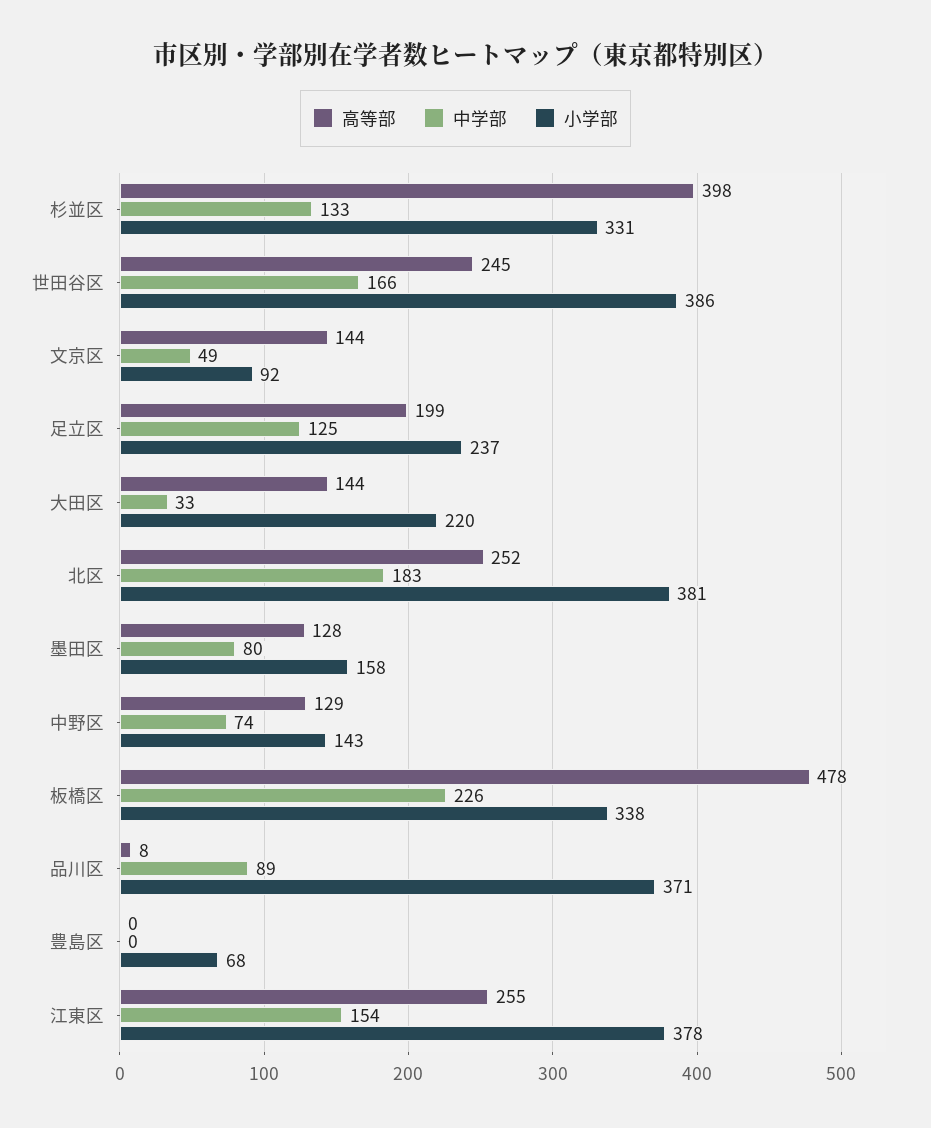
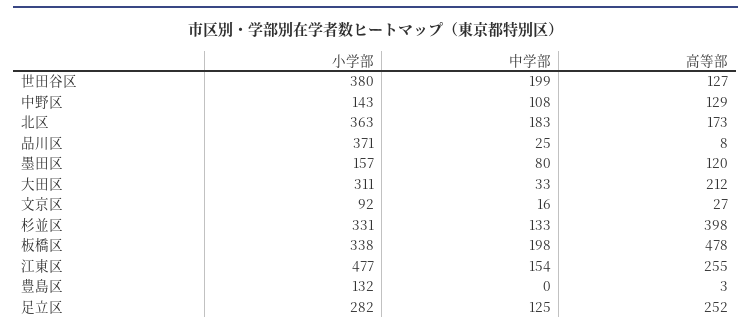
  {
    "高等部": {
      "杉並区": 398,
-     "世田谷区": 245,
+     "世田谷区": 127,
-     "文京区": 144,
+     "文京区": 27,
-     "足立区": 199,
+     "足立区": 252,
-     "大田区": 144,
+     "大田区": 212,
-     "北区": 252,
+     "北区": 173,
-     "墨田区": 128,
+     "墨田区": 120,
      "中野区": 129,
      "板橋区": 478,
      "品川区": 8,
-     "豊島区": 0,
+     "豊島区": 3,
      "江東区": 255
    },
    "中学部": {
      "杉並区": 133,
-     "世田谷区": 166,
+     "世田谷区": 199,
-     "文京区": 49,
+     "文京区": 16,
      "足立区": 125,
      "大田区": 33,
      "北区": 183,
      "墨田区": 80,
-     "中野区": 74,
+     "中野区": 108,
-     "板橋区": 226,
+     "板橋区": 198,
-     "品川区": 89,
+     "品川区": 25,
      "豊島区": 0,
      "江東区": 154
    },
    "小学部": {
      "杉並区": 331,
-     "世田谷区": 386,
+     "世田谷区": 380,
      "文京区": 92,
-     "足立区": 237,
+     "足立区": 282,
-     "大田区": 220,
+     "大田区": 311,
-     "北区": 381,
+     "北区": 363,
-     "墨田区": 158,
+     "墨田区": 157,
      "中野区": 143,
      "板橋区": 338,
      "品川区": 371,
-     "豊島区": 68,
+     "豊島区": 132,
-     "江東区": 378
+     "江東区": 477
    }
  }

